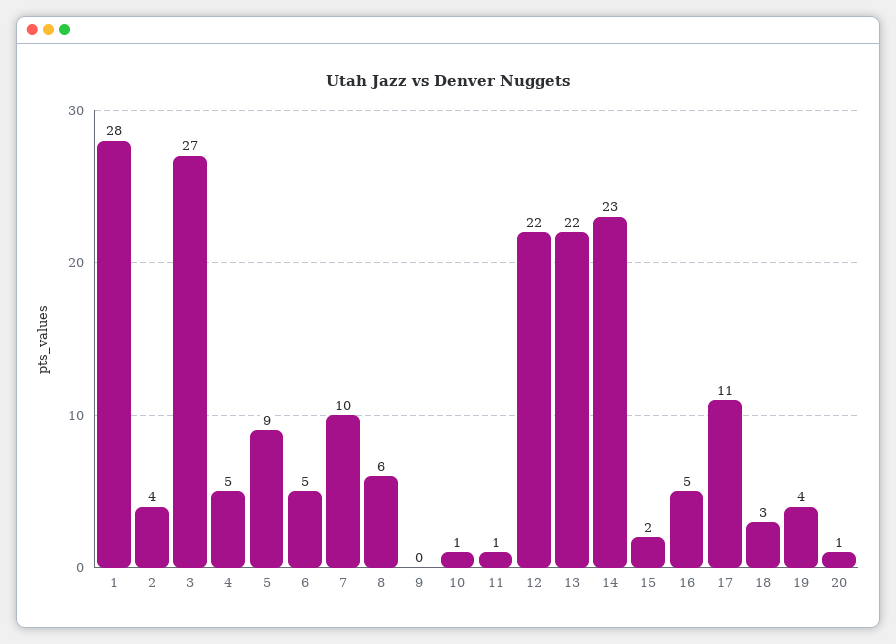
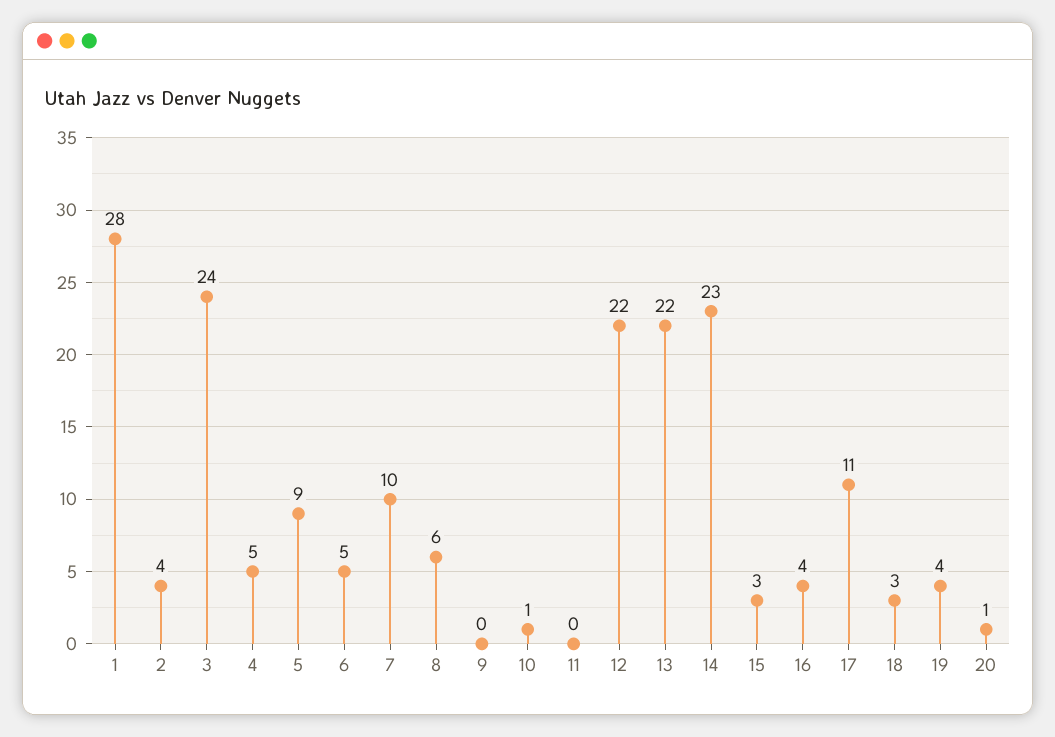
  {
    "1": 28,
    "2": 4,
-   "3": 27,
+   "3": 24,
    "4": 5,
    "5": 9,
    "6": 5,
    "7": 10,
    "8": 6,
    "9": 0,
    "10": 1,
-   "11": 1,
+   "11": 0,
    "12": 22,
    "13": 22,
    "14": 23,
-   "15": 2,
+   "15": 3,
-   "16": 5,
+   "16": 4,
    "17": 11,
    "18": 3,
    "19": 4,
    "20": 1
  }

